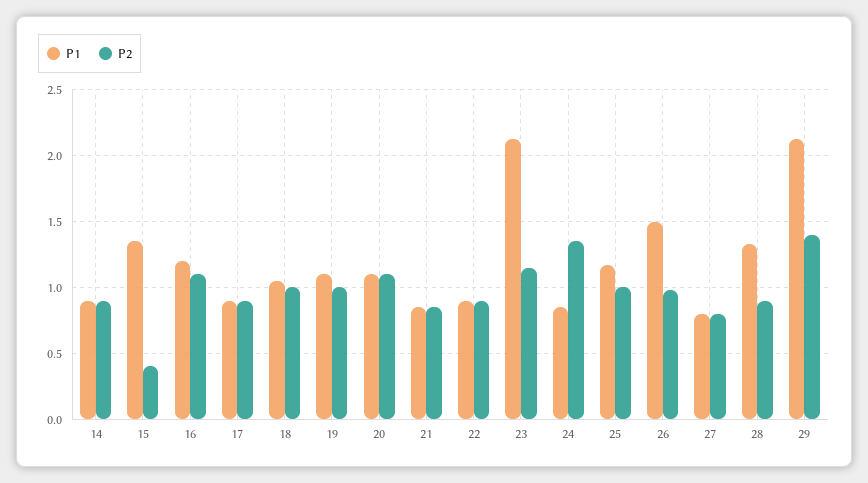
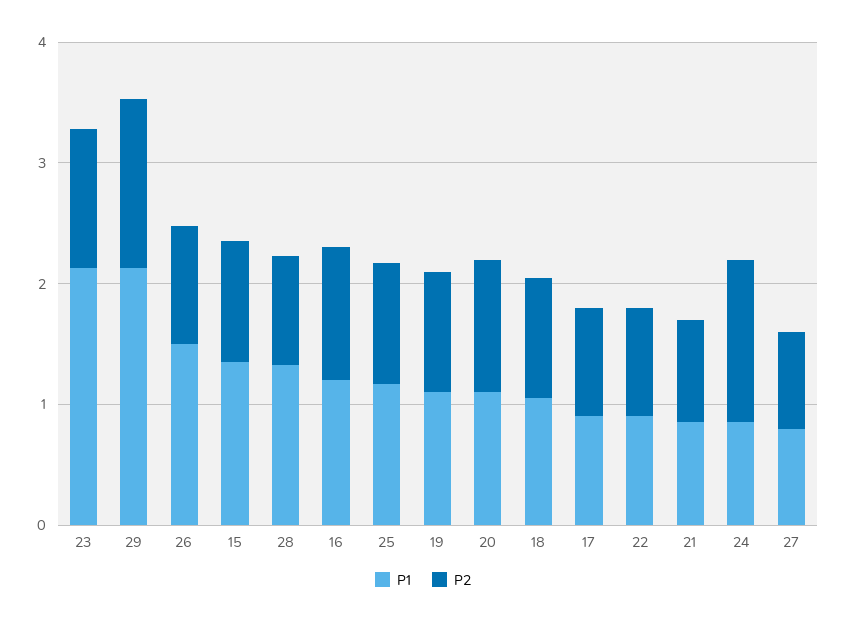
  {
    "P1": {
-     "14": 0.9,
      "15": 1.35,
      "16": 1.2,
      "17": 0.9,
      "18": 1.05,
      "19": 1.1,
      "20": 1.1,
      "21": 0.85,
      "22": 0.9,
      "23": 2.15,
      "24": 0.85,
      "25": 1.15,
      "26": 1.5,
      "27": 0.8,
      "28": 1.35,
      "29": 2.15
    },
    "P2": {
-     "14": 0.9,
-     "15": 0.4,
+     "15": 1,
      "16": 1.1,
      "17": 0.9,
      "18": 1,
      "19": 1,
      "20": 1.1,
      "21": 0.85,
      "22": 0.9,
      "23": 1.15,
      "24": 1.35,
      "25": 1,
      "26": 1,
      "27": 0.8,
      "28": 0.9,
      "29": 1.4
    }
  }

